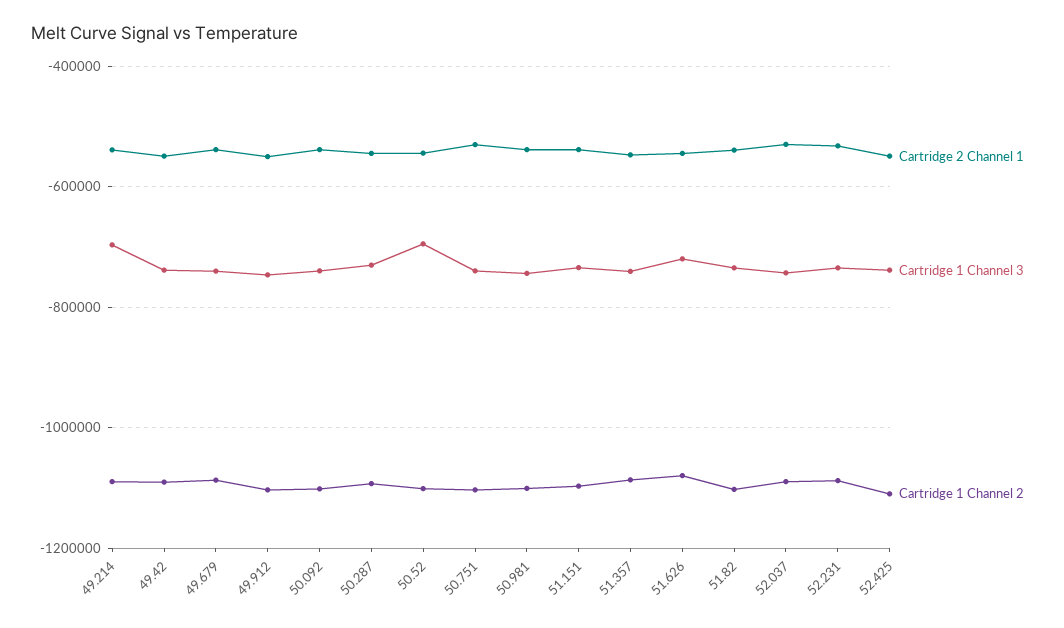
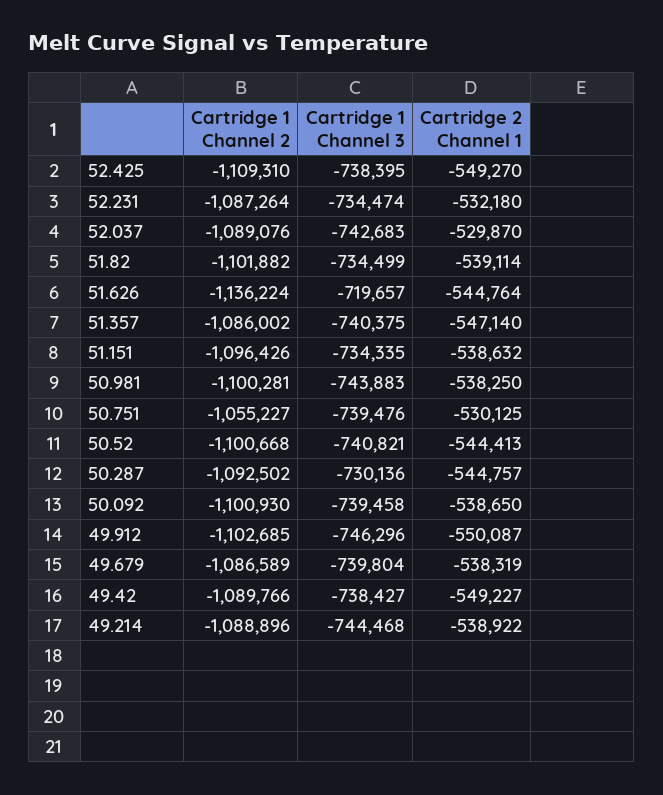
  {
    "Cartridge 2 Channel 1": {
      "49.214": -538922,
      "49.42": -549227,
      "49.679": -538319,
      "49.912": -550087,
      "50.092": -538650,
      "50.287": -544757,
      "50.52": -544413,
      "50.751": -530125,
      "50.981": -538250,
      "51.151": -538632,
      "51.357": -547140,
      "51.626": -544764,
      "51.82": -539114,
      "52.037": -529870,
      "52.231": -532180,
      "52.425": -549270
    },
    "Cartridge 1 Channel 3": {
-     "49.214": -700000,
+     "49.214": -744468,
      "49.42": -738427,
      "49.679": -739804,
      "49.912": -746296,
      "50.092": -739458,
      "50.287": -730136,
-     "50.52": -700000,
+     "50.52": -740821,
      "50.751": -739476,
      "50.981": -743883,
      "51.151": -734335,
      "51.357": -740375,
      "51.626": -719657,
      "51.82": -734499,
      "52.037": -742683,
      "52.231": -734474,
      "52.425": -738395
    },
    "Cartridge 1 Channel 2": {
      "49.214": -1088896,
      "49.42": -1089766,
      "49.679": -1086589,
      "49.912": -1102685,
      "50.092": -1100930,
      "50.287": -1092502,
      "50.52": -1100668,
-     "50.751": -1100000,
+     "50.751": -1055227,
      "50.981": -1100281,
      "51.151": -1096426,
      "51.357": -1086002,
-     "51.626": -1080000,
+     "51.626": -1136224,
      "51.82": -1101882,
      "52.037": -1089076,
      "52.231": -1087264,
      "52.425": -1109310
    }
  }

